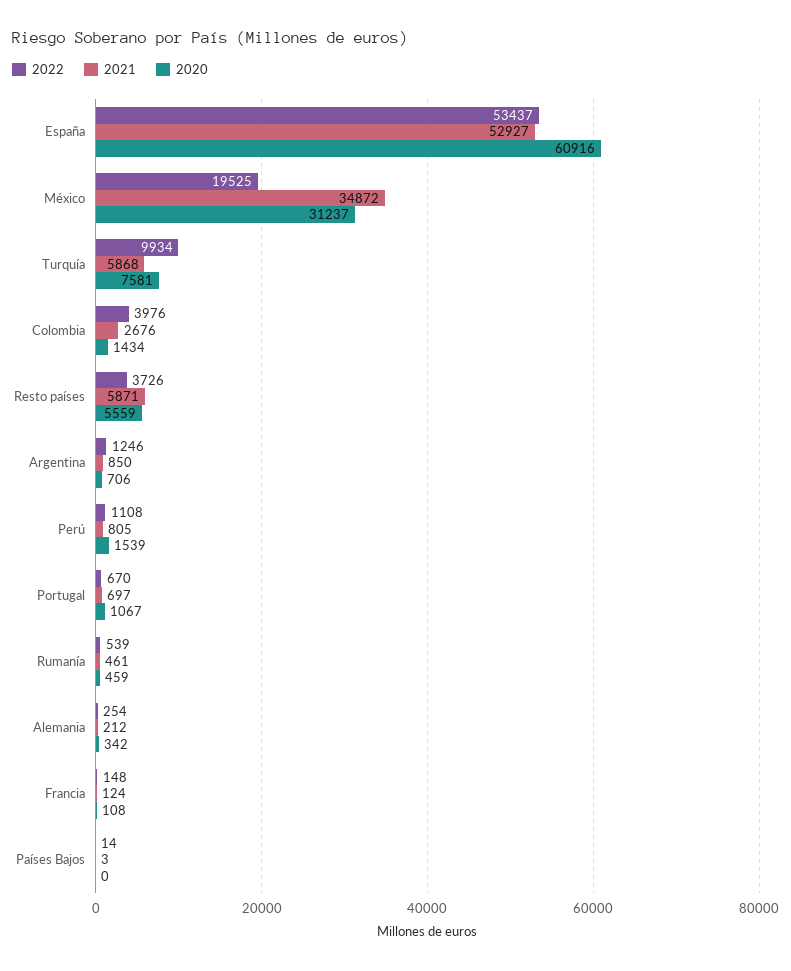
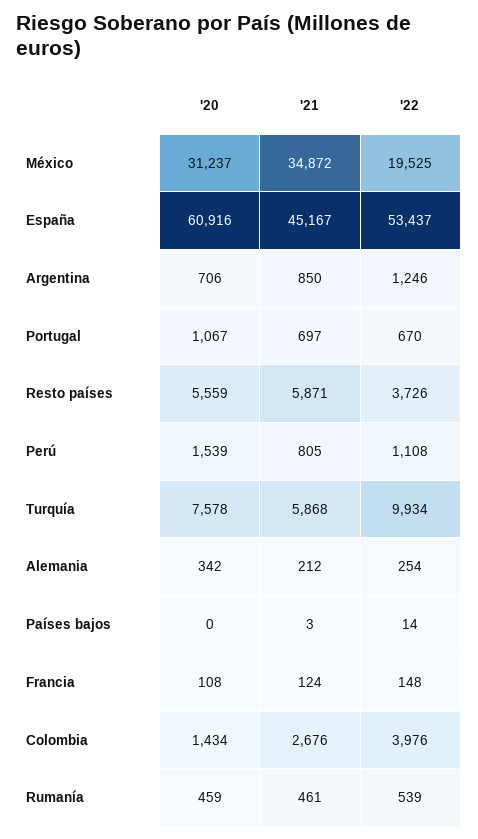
  {
    "2022": {
      "España": 53437,
      "México": 19525,
      "Turquía": 9934,
      "Colombia": 3976,
      "Resto países": 3726,
      "Argentina": 1246,
      "Perú": 1108,
      "Portugal": 670,
      "Rumanía": 539,
      "Alemania": 254,
      "Francia": 148,
      "Países Bajos": 14
    },
    "2021": {
-     "España": 52927,
+     "España": 45167,
      "México": 34872,
      "Turquía": 5868,
      "Colombia": 2676,
      "Resto países": 5871,
      "Argentina": 850,
      "Perú": 805,
      "Portugal": 697,
      "Rumanía": 461,
      "Alemania": 212,
      "Francia": 124,
      "Países Bajos": 3
    },
    "2020": {
      "España": 60916,
      "México": 31237,
-     "Turquía": 7581,
+     "Turquía": 7578,
      "Colombia": 1434,
      "Resto países": 5559,
      "Argentina": 706,
      "Perú": 1539,
      "Portugal": 1067,
      "Rumanía": 459,
      "Alemania": 342,
      "Francia": 108,
      "Países Bajos": 0
    }
  }

